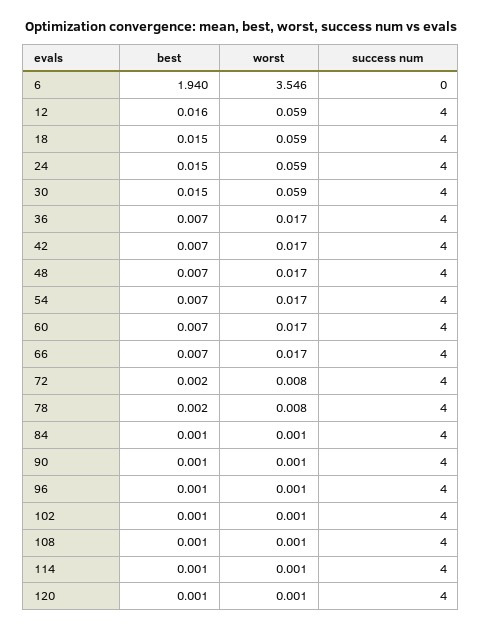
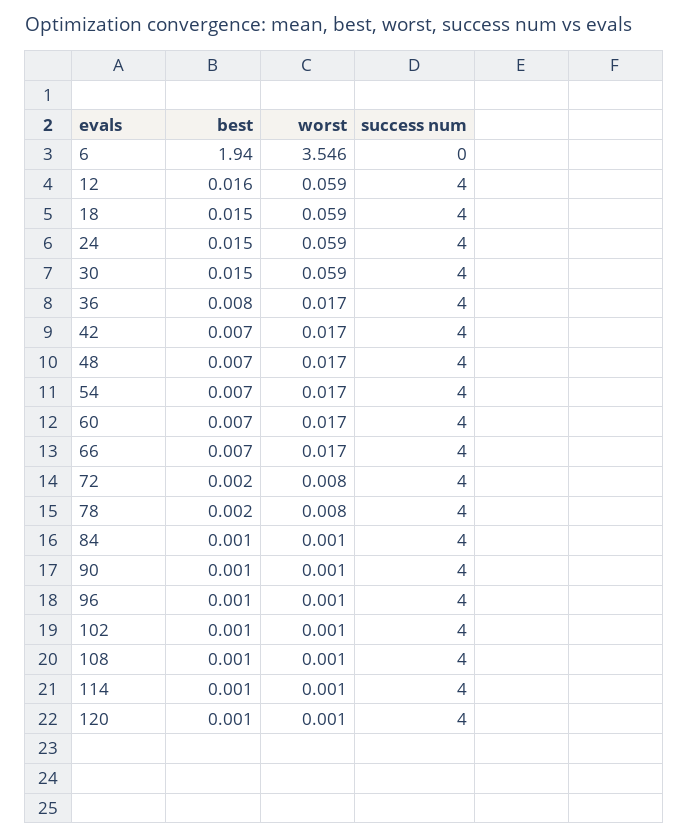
  {
    "best": {
      "6": 1.94,
      "12": 0.016,
      "18": 0.015,
      "24": 0.015,
      "30": 0.015,
-     "36": 0.007,
+     "36": 0.008,
      "42": 0.007,
      "48": 0.007,
      "54": 0.007,
      "60": 0.007,
      "66": 0.007,
      "72": 0.002,
      "78": 0.002,
      "84": 0.001,
      "90": 0.001,
      "96": 0.001,
      "102": 0.001,
      "108": 0.001,
      "114": 0.001,
      "120": 0.001
    },
    "worst": {
      "6": 3.546,
      "12": 0.059,
      "18": 0.059,
      "24": 0.059,
      "30": 0.059,
      "36": 0.017,
      "42": 0.017,
      "48": 0.017,
      "54": 0.017,
      "60": 0.017,
      "66": 0.017,
      "72": 0.008,
      "78": 0.008,
      "84": 0.001,
      "90": 0.001,
      "96": 0.001,
      "102": 0.001,
      "108": 0.001,
      "114": 0.001,
      "120": 0.001
    },
    "success num": {
      "6": 0,
      "12": 4,
      "18": 4,
      "24": 4,
      "30": 4,
      "36": 4,
      "42": 4,
      "48": 4,
      "54": 4,
      "60": 4,
      "66": 4,
      "72": 4,
      "78": 4,
      "84": 4,
      "90": 4,
      "96": 4,
      "102": 4,
      "108": 4,
      "114": 4,
      "120": 4
    }
  }

